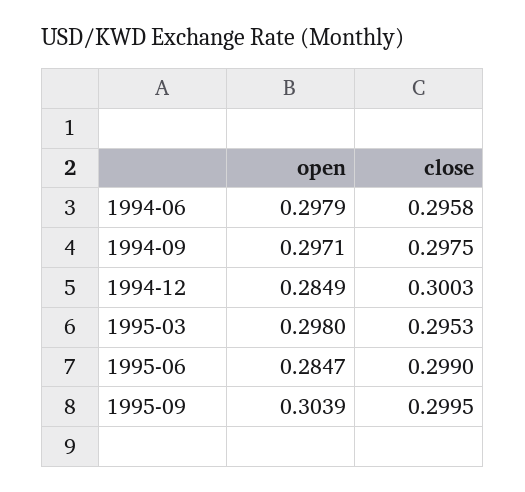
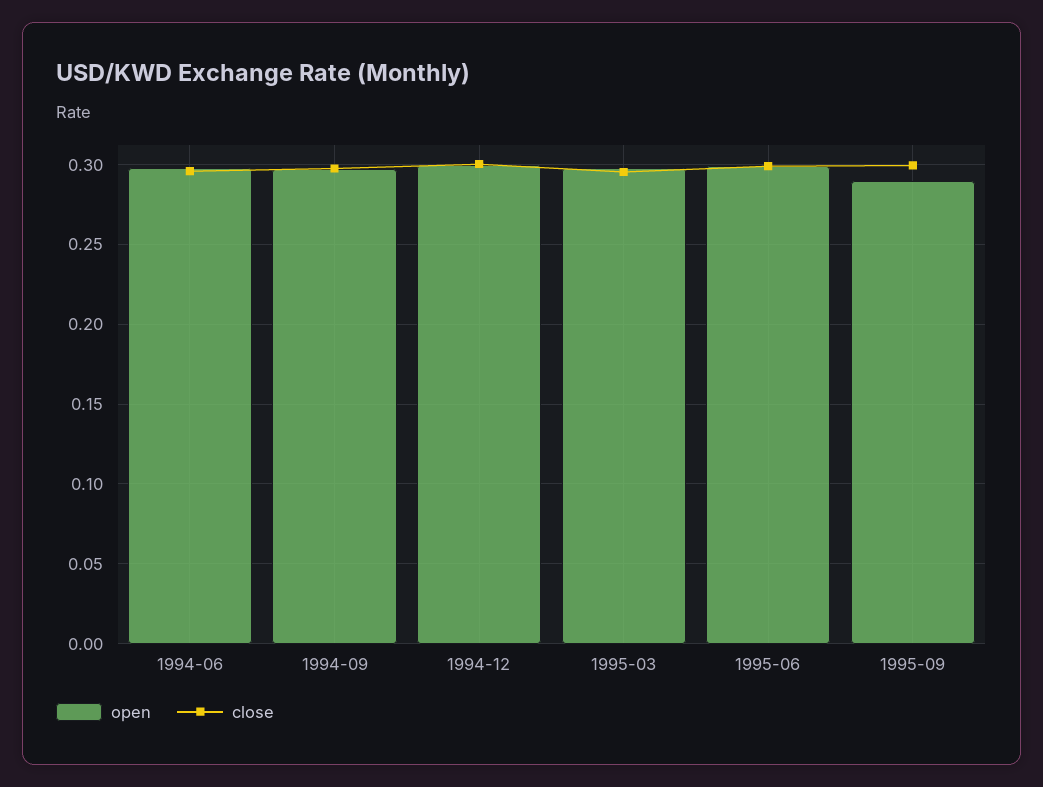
  {
    "open": {
      "1994-06": 0.2979,
      "1994-09": 0.2971,
-     "1994-12": 0.2849,
+     "1994-12": 0.3,
      "1995-03": 0.298,
-     "1995-06": 0.2847,
+     "1995-06": 0.3,
-     "1995-09": 0.3039
+     "1995-09": 0.29
    },
    "close": {
      "1994-06": 0.2958,
      "1994-09": 0.2975,
      "1994-12": 0.3003,
      "1995-03": 0.2953,
      "1995-06": 0.299,
      "1995-09": 0.2995
    }
  }

